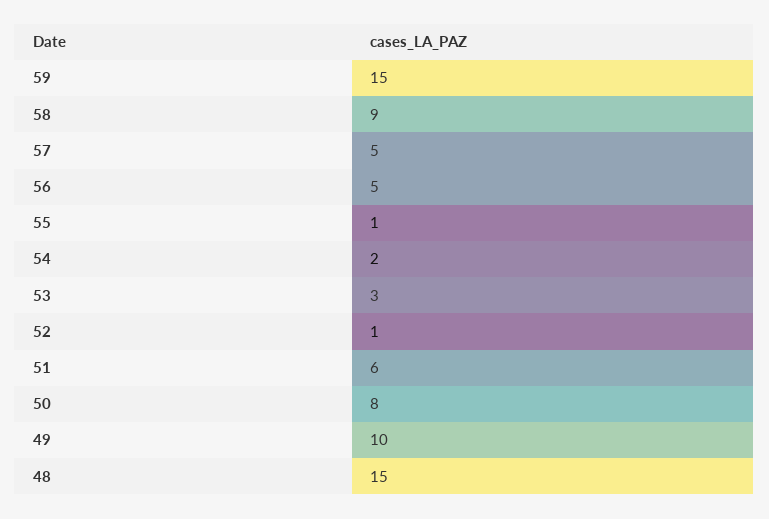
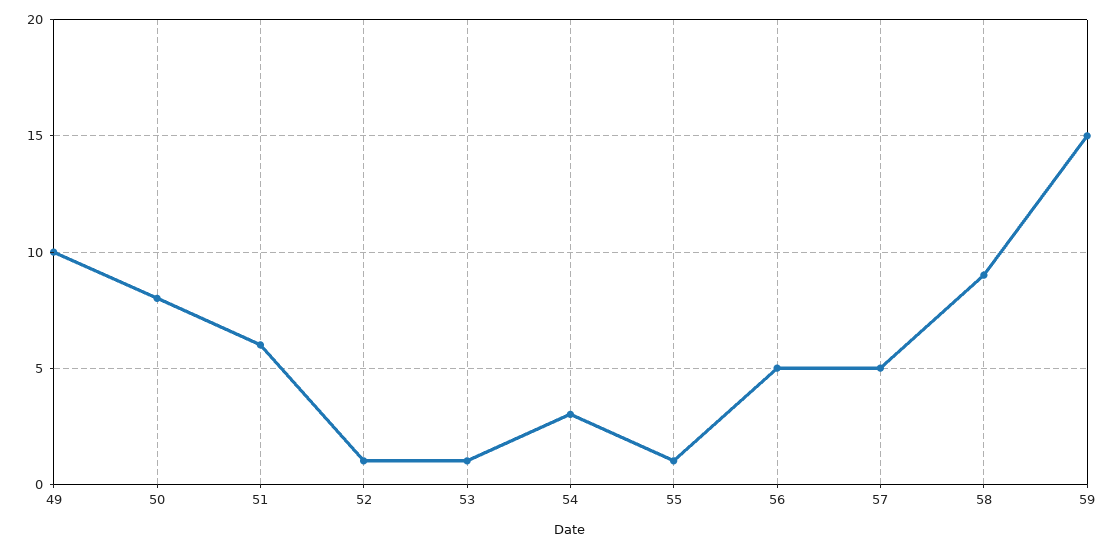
  {
    "59": 15,
    "58": 9,
    "57": 5,
    "56": 5,
    "55": 1,
-   "54": 2,
+   "54": 3,
-   "53": 3,
+   "53": 1,
    "52": 1,
    "51": 6,
    "50": 8,
-   "49": 10,
+   "49": 10
-   "48": 15
  }

